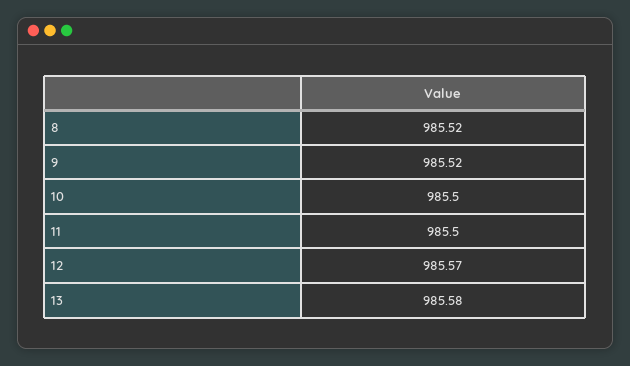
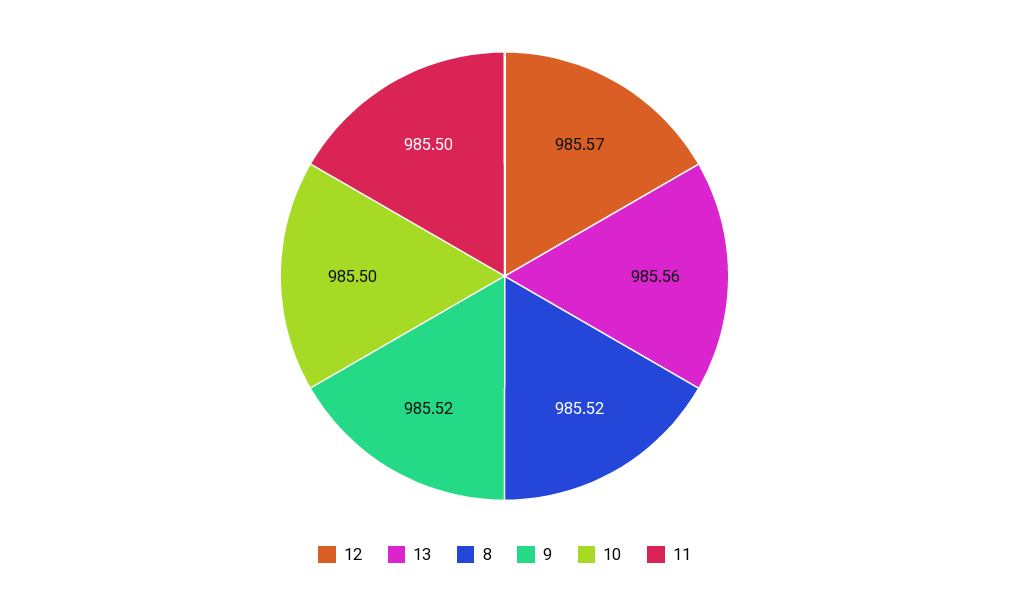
  {
    "8": 985.52,
    "9": 985.52,
    "10": 985.5,
    "11": 985.5,
    "12": 985.57,
-   "13": 985.58
+   "13": 985.56
  }

